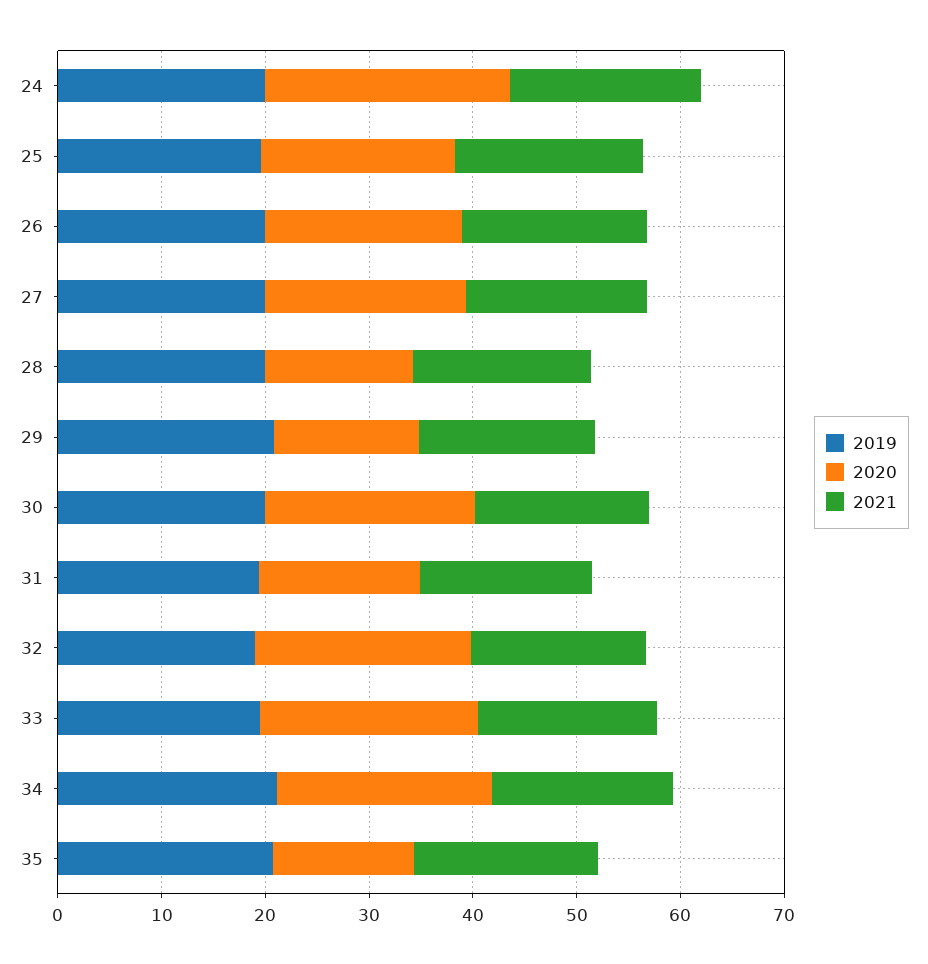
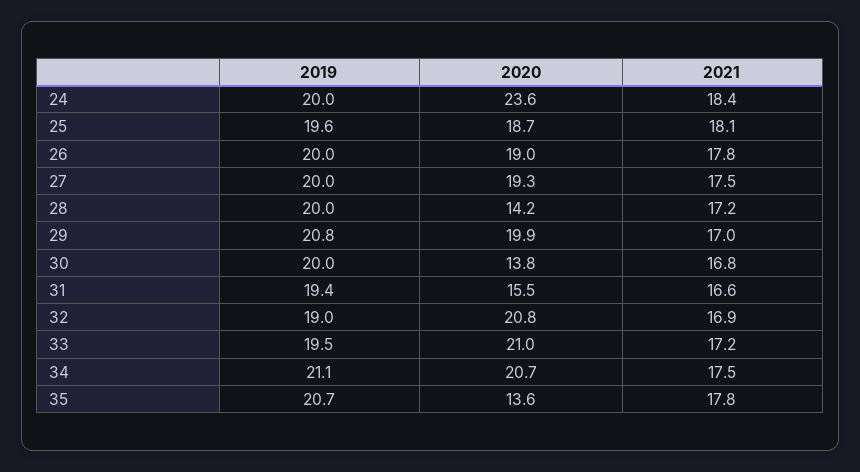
  {
    "2019": {
      "24": 20,
      "25": 19.6,
      "26": 20,
      "27": 20,
      "28": 20,
      "29": 20.8,
      "30": 20,
      "31": 19.4,
      "32": 19,
      "33": 19.5,
      "34": 21.1,
      "35": 20.7
    },
    "2020": {
      "24": 23.6,
      "25": 18.7,
      "26": 19,
      "27": 19.3,
      "28": 14.2,
-     "29": 14,
+     "29": 19.9,
-     "30": 20,
+     "30": 13.8,
      "31": 15.5,
      "32": 20.8,
      "33": 21,
      "34": 20.7,
      "35": 13.6
    },
    "2021": {
      "24": 18.4,
      "25": 18.1,
      "26": 17.8,
      "27": 17.5,
      "28": 17.2,
      "29": 17,
      "30": 16.8,
      "31": 16.6,
      "32": 16.9,
      "33": 17.2,
      "34": 17.5,
      "35": 17.8
    }
  }

